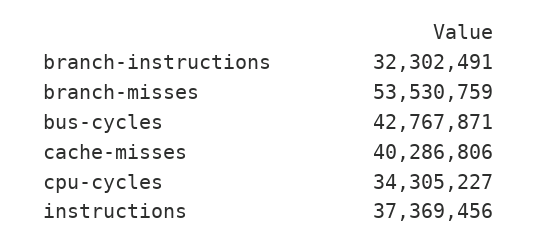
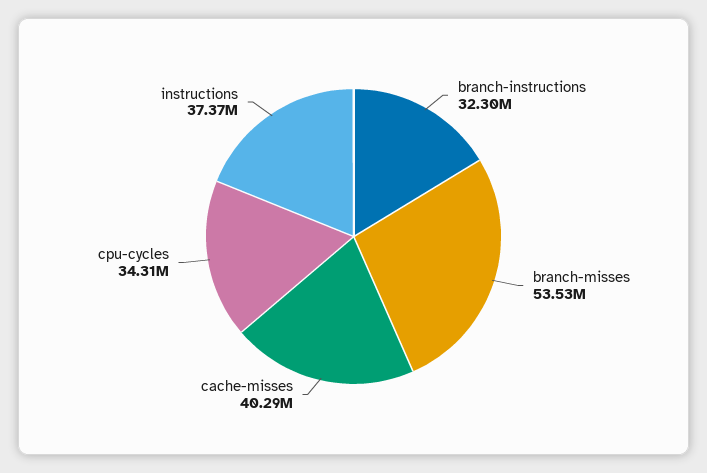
  {
    "branch-instructions": 32302491,
    "branch-misses": 53530759,
-   "bus-cycles": 42767871,
    "cache-misses": 40286806,
    "cpu-cycles": 34305227,
    "instructions": 37369456
  }

